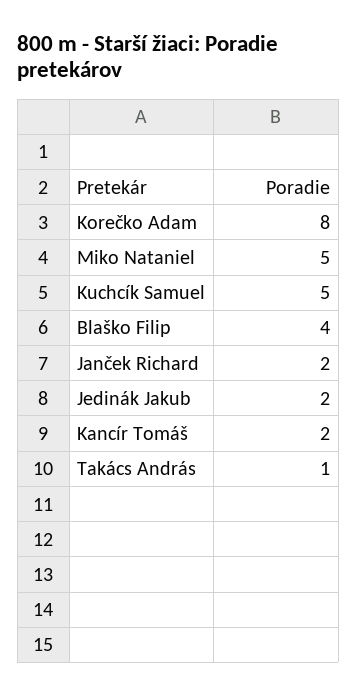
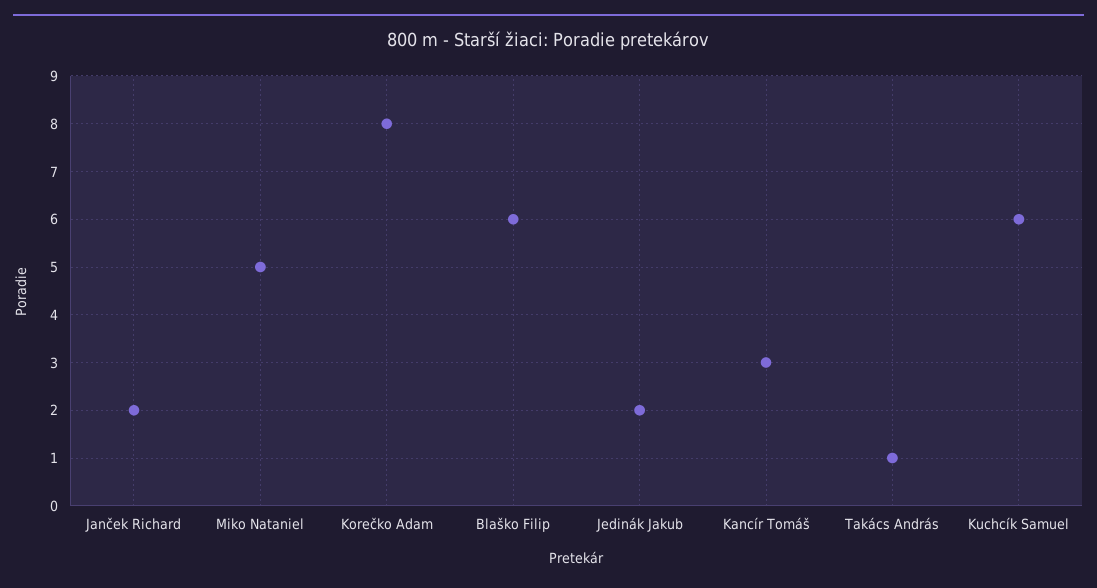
  {
    "Korečko Adam": 8,
    "Miko Nataniel": 5,
-   "Kuchcík Samuel": 5,
+   "Kuchcík Samuel": 6,
-   "Blaško Filip": 4,
+   "Blaško Filip": 6,
    "Janček Richard": 2,
    "Jedinák Jakub": 2,
-   "Kancír Tomáš": 2,
+   "Kancír Tomáš": 3,
    "Takács András": 1
  }

